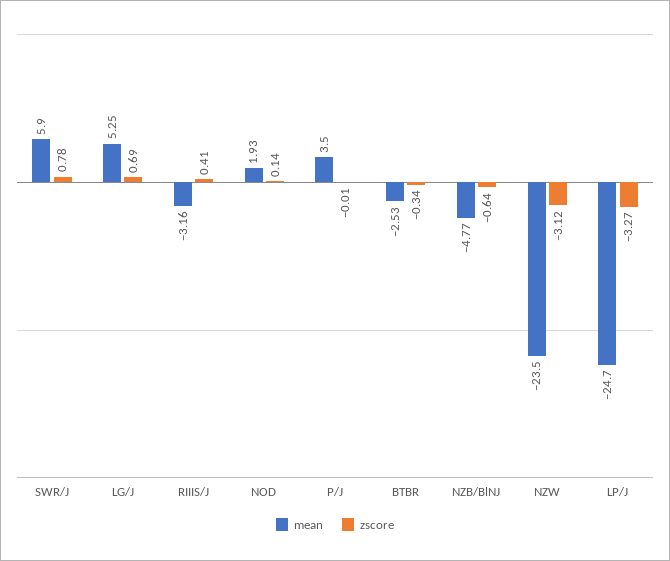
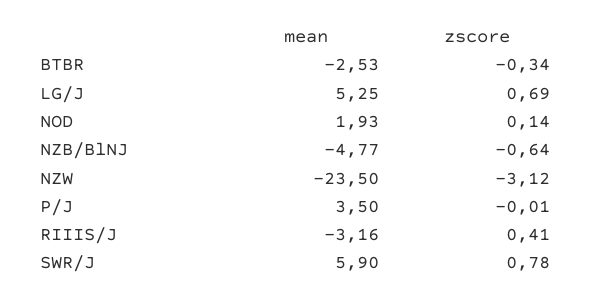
  {
    "mean": {
      "SWR/J": 5.9,
      "LG/J": 5.25,
      "RIIIS/J": -3.16,
      "NOD": 1.93,
      "P/J": 3.5,
      "BTBR": -2.53,
      "NZB/BlNJ": -4.77,
-     "NZW": -23.5,
+     "NZW": -23.5
-     "LP/J": -24.7
    },
    "zscore": {
      "SWR/J": 0.78,
      "LG/J": 0.69,
      "RIIIS/J": 0.41,
      "NOD": 0.14,
      "P/J": -0.01,
      "BTBR": -0.34,
      "NZB/BlNJ": -0.64,
-     "NZW": -3.12,
+     "NZW": -3.12
-     "LP/J": -3.27
    }
  }

